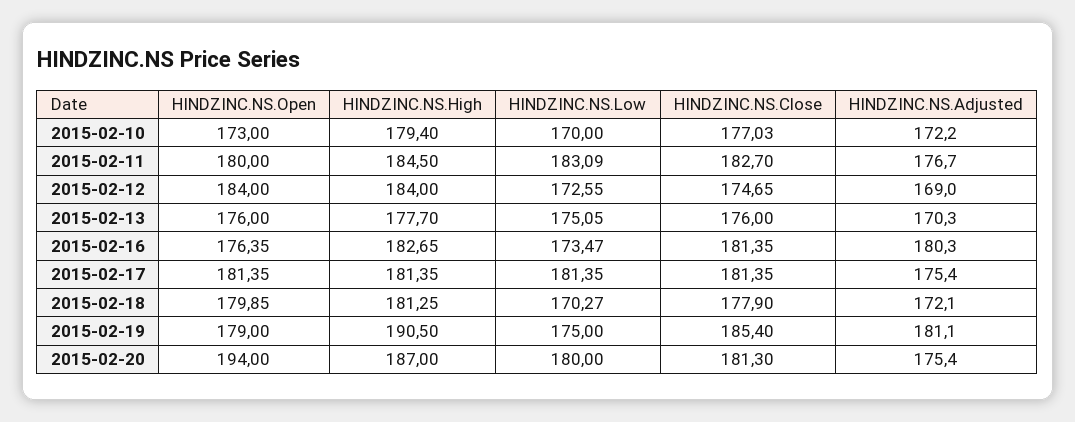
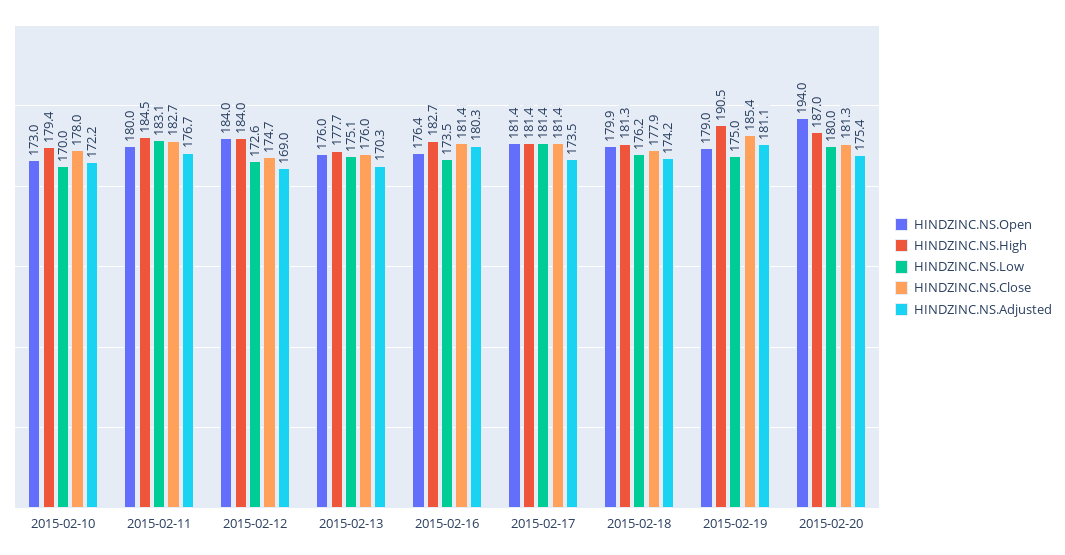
  {
    "HINDZINC.NS.Open": {
      "2015-02-10": 173,
      "2015-02-11": 180,
      "2015-02-12": 184,
      "2015-02-13": 176,
      "2015-02-16": 176.35,
      "2015-02-17": 181.35,
      "2015-02-18": 179.85,
      "2015-02-19": 179,
      "2015-02-20": 194
    },
    "HINDZINC.NS.High": {
      "2015-02-10": 179.4,
      "2015-02-11": 184.5,
      "2015-02-12": 184,
      "2015-02-13": 177.7,
      "2015-02-16": 182.65,
      "2015-02-17": 181.35,
      "2015-02-18": 181.25,
      "2015-02-19": 190.5,
      "2015-02-20": 187
    },
    "HINDZINC.NS.Low": {
      "2015-02-10": 170,
      "2015-02-11": 183.09,
      "2015-02-12": 172.55,
      "2015-02-13": 175.05,
      "2015-02-16": 173.47,
      "2015-02-17": 181.35,
-     "2015-02-18": 170.27,
+     "2015-02-18": 176.2,
      "2015-02-19": 175,
      "2015-02-20": 180
    },
    "HINDZINC.NS.Close": {
-     "2015-02-10": 177.03,
+     "2015-02-10": 178,
      "2015-02-11": 182.7,
      "2015-02-12": 174.65,
      "2015-02-13": 176,
      "2015-02-16": 181.35,
      "2015-02-17": 181.35,
      "2015-02-18": 177.9,
      "2015-02-19": 185.4,
      "2015-02-20": 181.3
    },
    "HINDZINC.NS.Adjusted": {
      "2015-02-10": 172.2,
      "2015-02-11": 176.7,
      "2015-02-12": 169,
      "2015-02-13": 170.3,
      "2015-02-16": 180.3,
-     "2015-02-17": 175.4,
+     "2015-02-17": 173.5,
-     "2015-02-18": 172.1,
+     "2015-02-18": 174.2,
      "2015-02-19": 181.1,
      "2015-02-20": 175.4
    }
  }

